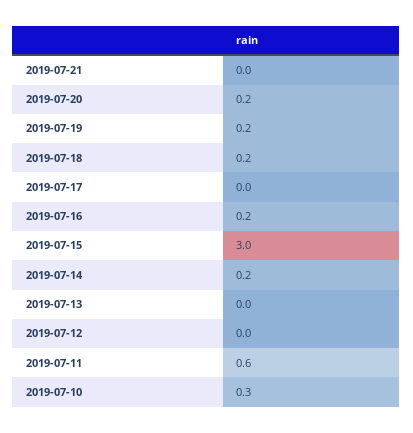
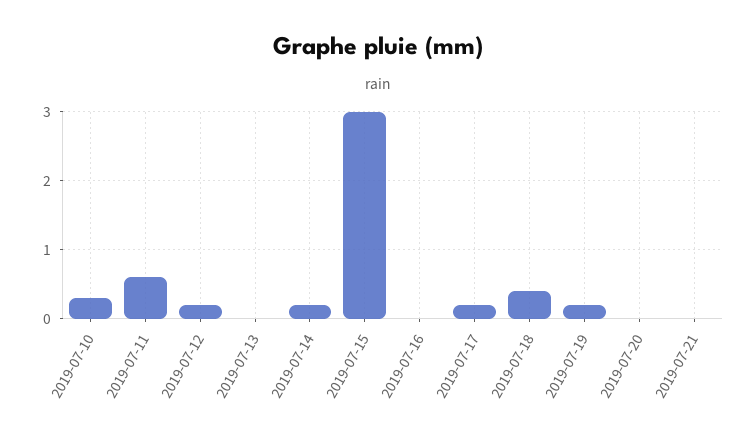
  {
    "2019-07-21": 0,
-   "2019-07-20": 0.2,
+   "2019-07-20": 0,
    "2019-07-19": 0.2,
-   "2019-07-18": 0.2,
+   "2019-07-18": 0.4,
-   "2019-07-17": 0,
+   "2019-07-17": 0.2,
-   "2019-07-16": 0.2,
+   "2019-07-16": 0,
    "2019-07-15": 3,
    "2019-07-14": 0.2,
    "2019-07-13": 0,
-   "2019-07-12": 0,
+   "2019-07-12": 0.2,
    "2019-07-11": 0.6,
    "2019-07-10": 0.3
  }

